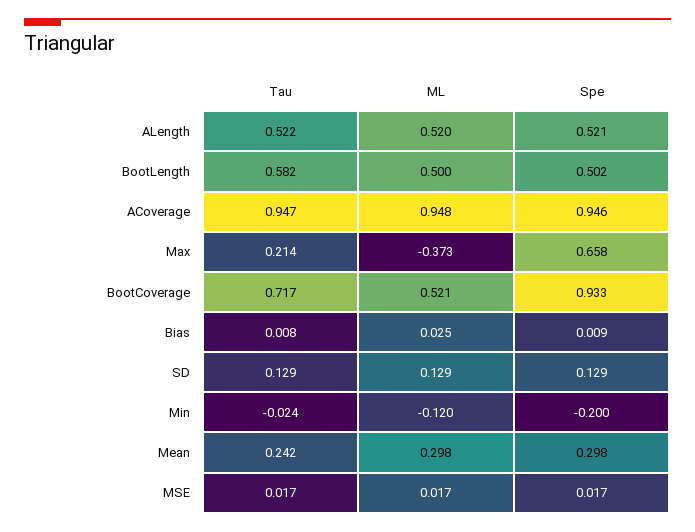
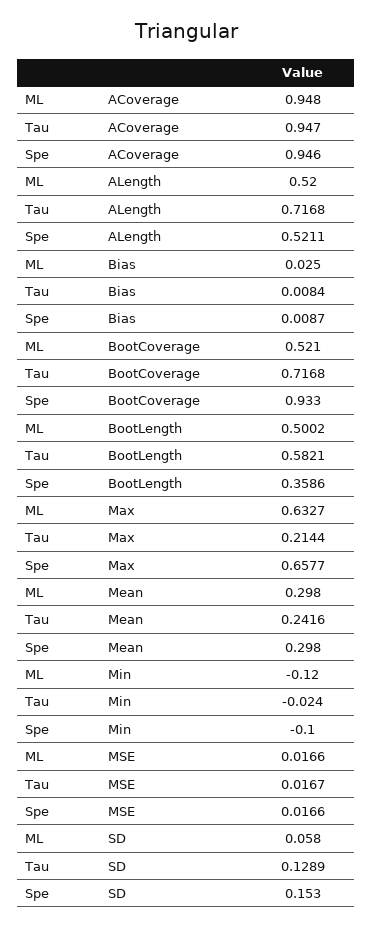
  {
    "Tau": {
-     "ALength": 0.522,
+     "ALength": 0.7168,
      "BootLength": 0.5821,
      "ACoverage": 0.947,
      "Max": 0.2144,
      "BootCoverage": 0.7168,
      "Bias": 0.0084,
      "SD": 0.1289,
      "Min": -0.024,
      "Mean": 0.2416,
      "MSE": 0.0167
    },
    "ML": {
      "ALength": 0.52,
      "BootLength": 0.5002,
      "ACoverage": 0.948,
-     "Max": -0.373,
+     "Max": 0.6327,
      "BootCoverage": 0.521,
      "Bias": 0.025,
-     "SD": 0.129,
+     "SD": 0.058,
      "Min": -0.12,
      "Mean": 0.298,
      "MSE": 0.0166
    },
    "Spe": {
      "ALength": 0.5211,
-     "BootLength": 0.502,
+     "BootLength": 0.3586,
      "ACoverage": 0.946,
      "Max": 0.6577,
      "BootCoverage": 0.933,
      "Bias": 0.0087,
-     "SD": 0.129,
+     "SD": 0.153,
-     "Min": -0.2,
+     "Min": -0.1,
      "Mean": 0.298,
      "MSE": 0.0166
    }
  }

